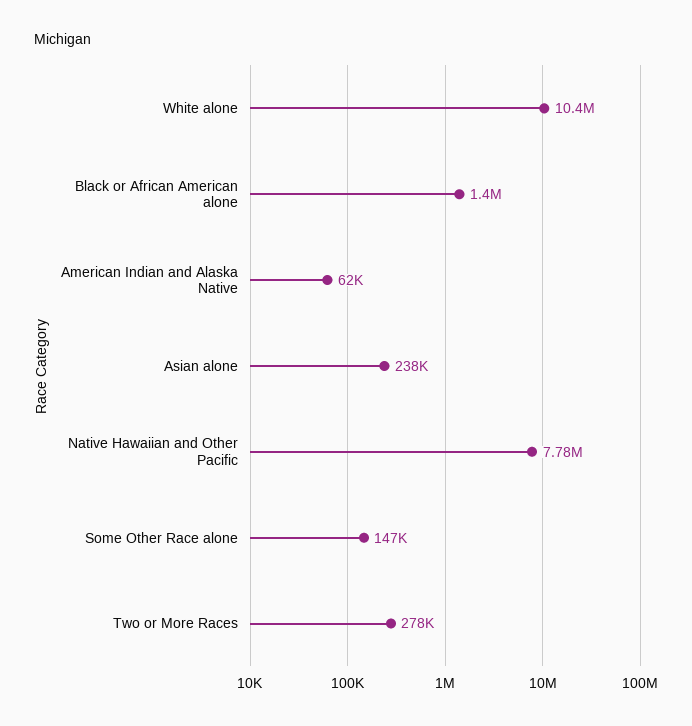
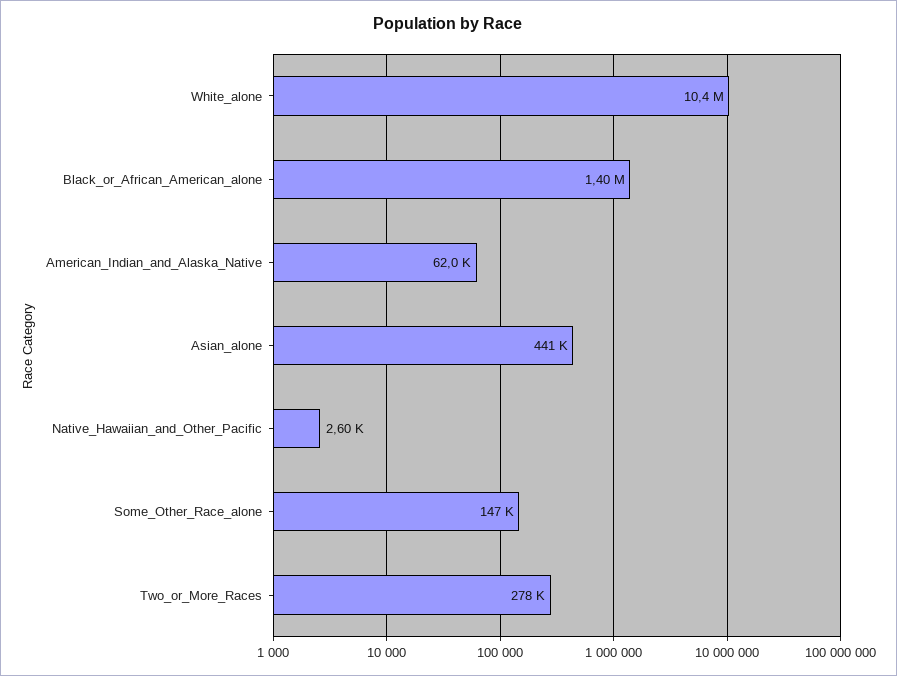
  {
    "White alone": 10400000,
    "Black or African American alone": 1400000,
    "American Indian and Alaska Native": 62000,
-   "Asian alone": 238000,
+   "Asian alone": 441000,
-   "Native Hawaiian and Other Pacific": 7780000,
+   "Native Hawaiian and Other Pacific": 2600,
    "Some Other Race alone": 147000,
    "Two or More Races": 278000
  }

